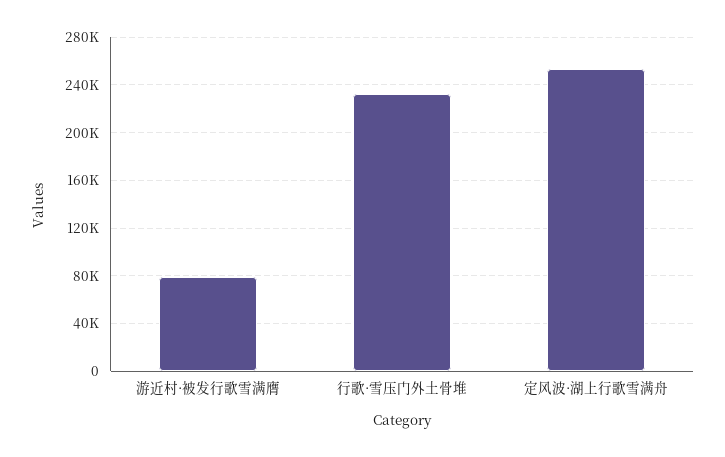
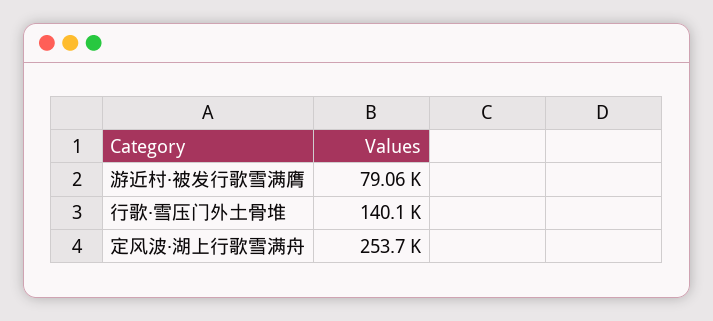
  {
    "游近村·被发行歌雪满膺": 79060,
-   "行歌·雪压门外土骨堆": 230000,
+   "行歌·雪压门外土骨堆": 140100,
    "定风波·湖上行歌雪满舟": 253700
  }

